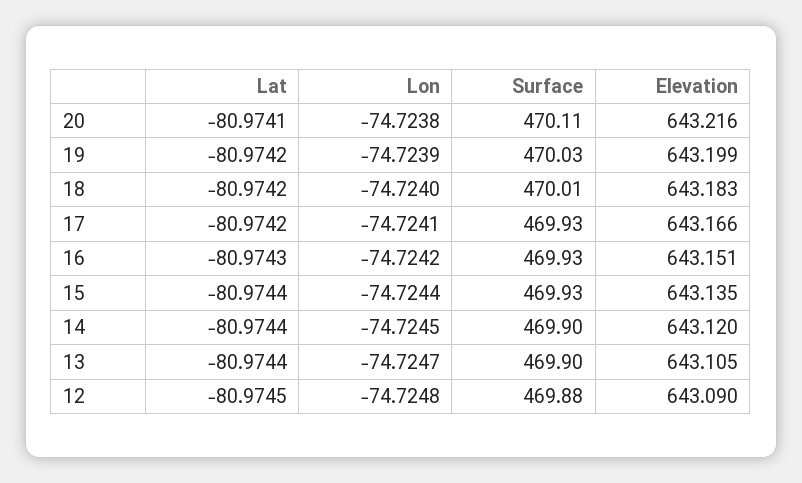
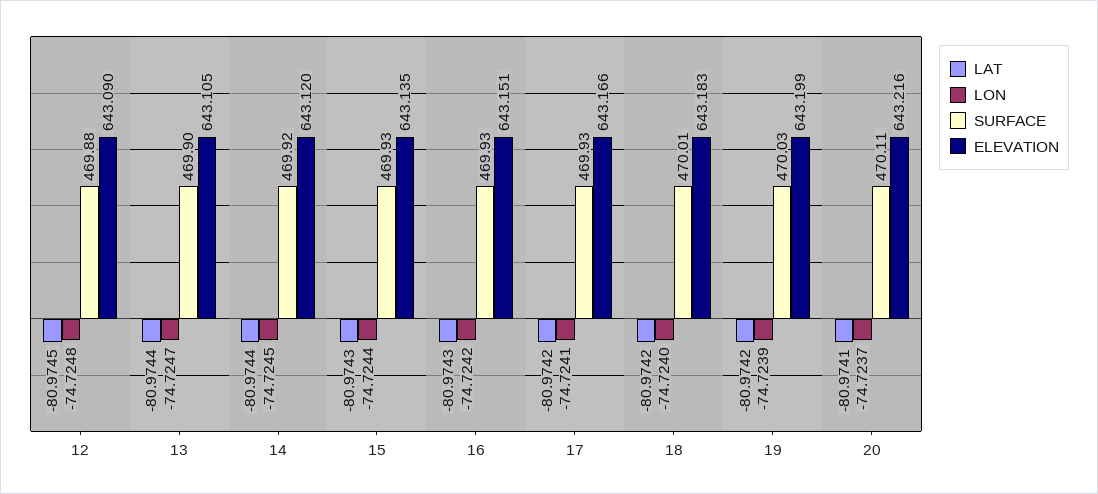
  {
    "Lat": {
      "20": -80.9741,
      "19": -80.9742,
      "18": -80.9742,
      "17": -80.9742,
      "16": -80.9743,
-     "15": -80.9744,
+     "15": -80.9743,
      "14": -80.9744,
      "13": -80.9744,
      "12": -80.9745
    },
    "Lon": {
-     "20": -74.7238,
+     "20": -74.7237,
      "19": -74.7239,
      "18": -74.724,
      "17": -74.7241,
      "16": -74.7242,
      "15": -74.7244,
      "14": -74.7245,
      "13": -74.7247,
      "12": -74.7248
    },
    "Surface": {
      "20": 470.11,
      "19": 470.03,
      "18": 470.01,
      "17": 469.93,
      "16": 469.93,
      "15": 469.93,
-     "14": 469.9,
+     "14": 469.92,
      "13": 469.9,
      "12": 469.88
    },
    "Elevation": {
      "20": 643.216,
      "19": 643.199,
      "18": 643.183,
      "17": 643.166,
      "16": 643.151,
      "15": 643.135,
      "14": 643.12,
      "13": 643.105,
      "12": 643.09
    }
  }

